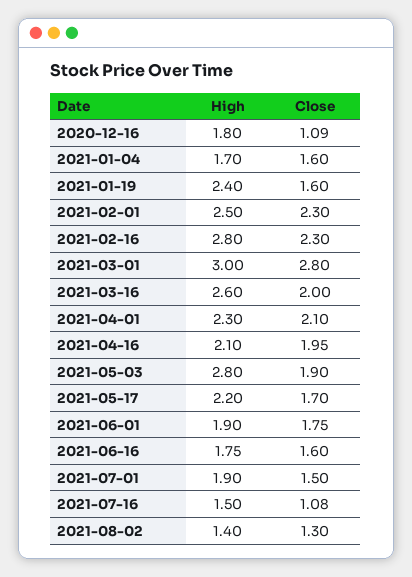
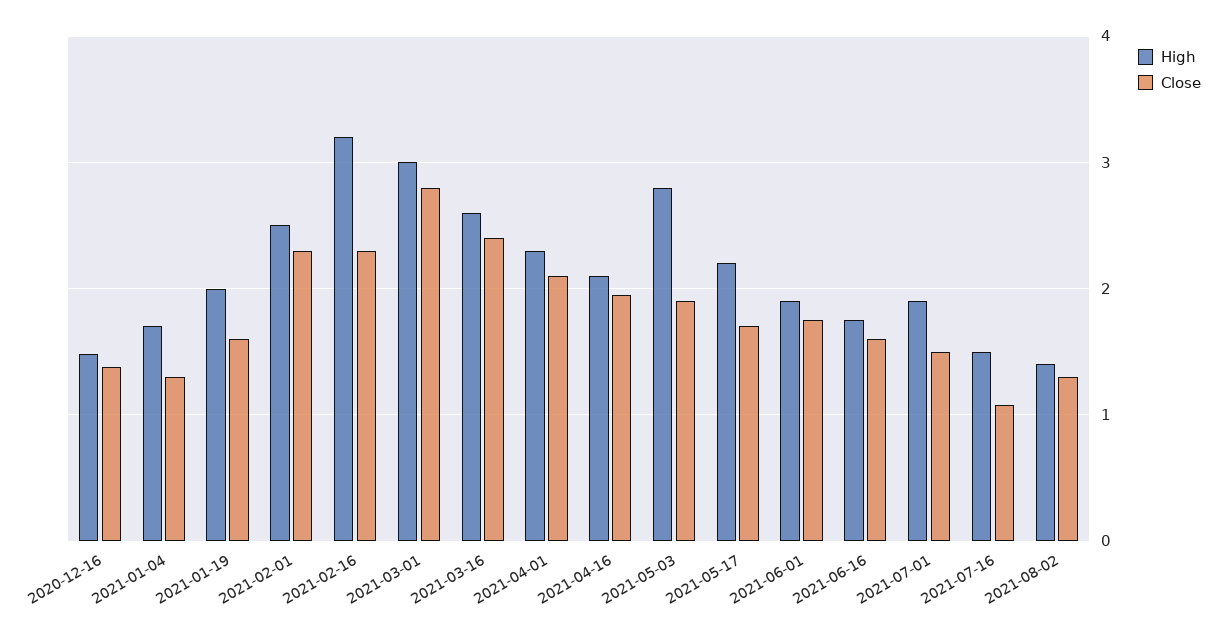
  {
    "High": {
-     "2020-12-16": 1.8,
+     "2020-12-16": 1.5,
      "2021-01-04": 1.7,
-     "2021-01-19": 2.4,
+     "2021-01-19": 2,
      "2021-02-01": 2.5,
-     "2021-02-16": 2.8,
+     "2021-02-16": 3.2,
      "2021-03-01": 3,
      "2021-03-16": 2.6,
      "2021-04-01": 2.3,
      "2021-04-16": 2.1,
      "2021-05-03": 2.8,
      "2021-05-17": 2.2,
      "2021-06-01": 1.9,
      "2021-06-16": 1.75,
      "2021-07-01": 1.9,
      "2021-07-16": 1.5,
      "2021-08-02": 1.4
    },
    "Close": {
-     "2020-12-16": 1.09,
+     "2020-12-16": 1.4,
-     "2021-01-04": 1.6,
+     "2021-01-04": 1.3,
      "2021-01-19": 1.6,
      "2021-02-01": 2.3,
      "2021-02-16": 2.3,
      "2021-03-01": 2.8,
-     "2021-03-16": 2,
+     "2021-03-16": 2.4,
      "2021-04-01": 2.1,
      "2021-04-16": 1.95,
      "2021-05-03": 1.9,
      "2021-05-17": 1.7,
      "2021-06-01": 1.75,
      "2021-06-16": 1.6,
      "2021-07-01": 1.5,
      "2021-07-16": 1.08,
      "2021-08-02": 1.3
    }
  }

